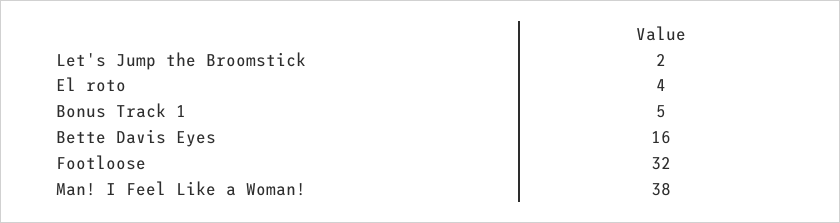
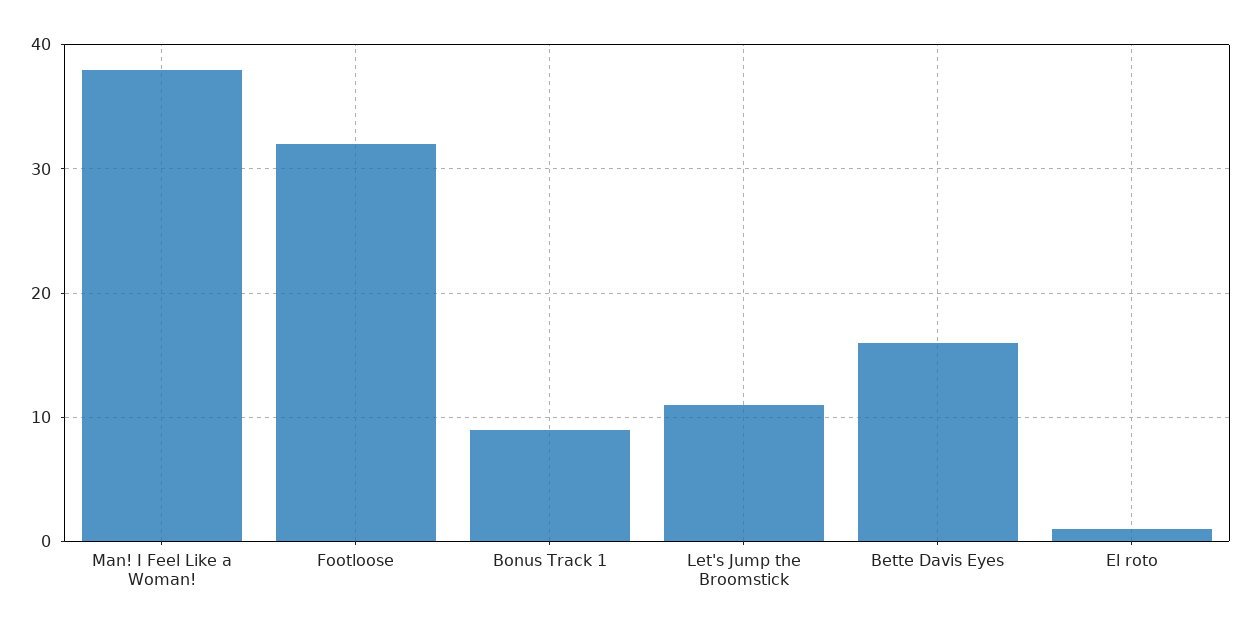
  {
-   "Let's Jump the Broomstick": 2,
+   "Let's Jump the Broomstick": 11,
-   "El roto": 4,
+   "El roto": 1,
-   "Bonus Track 1": 5,
+   "Bonus Track 1": 9,
    "Bette Davis Eyes": 16,
    "Footloose": 32,
    "Man! I Feel Like a Woman!": 38
  }

